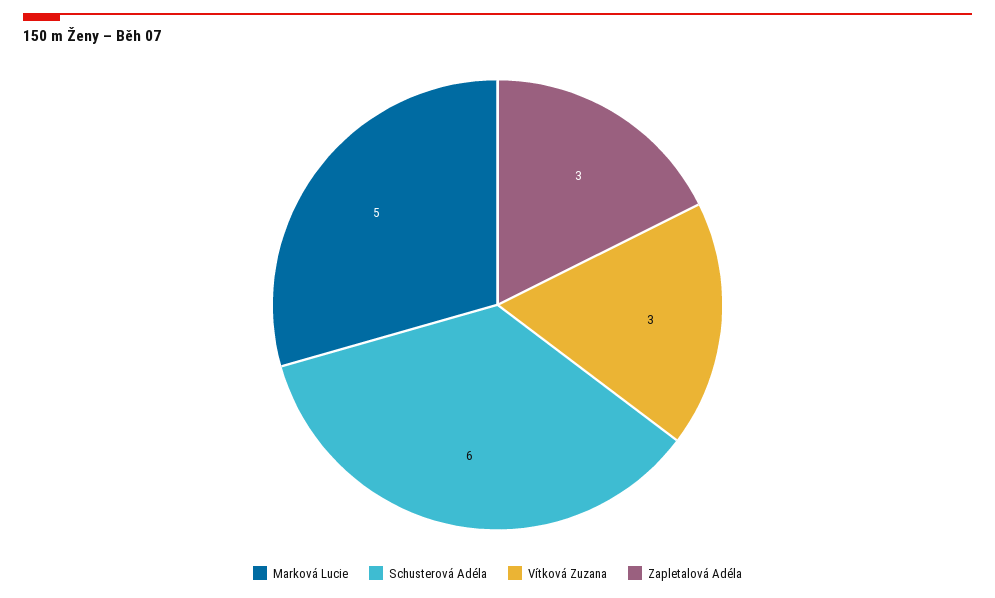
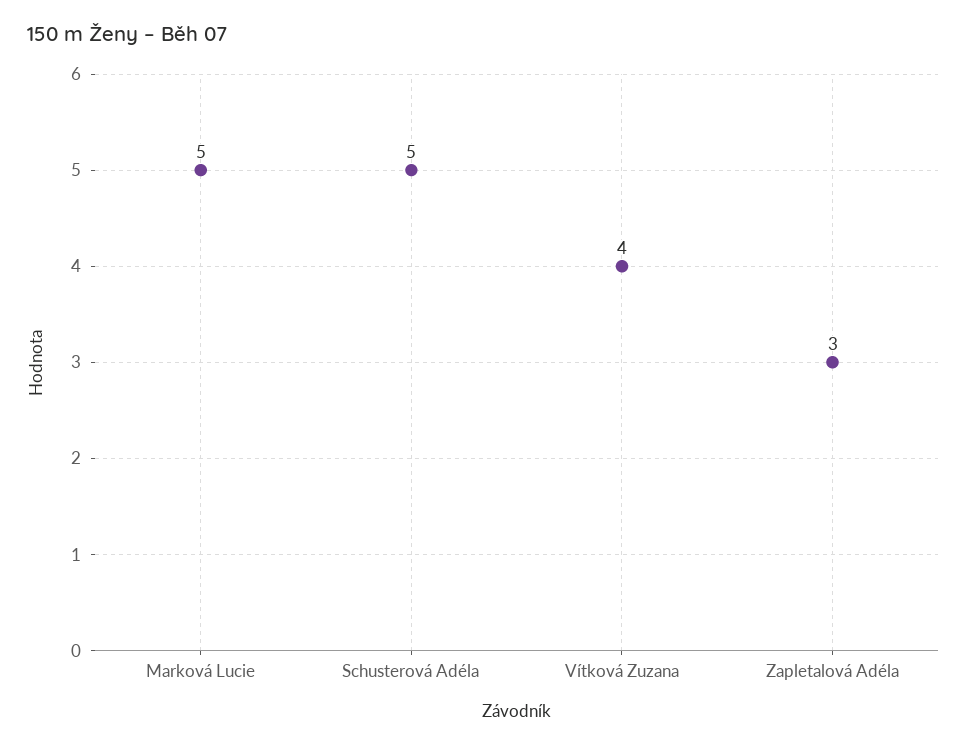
  {
    "Marková Lucie": 5,
-   "Schusterová Adéla": 6,
+   "Schusterová Adéla": 5,
-   "Vítková Zuzana": 3,
+   "Vítková Zuzana": 4,
    "Zapletalová Adéla": 3
  }

